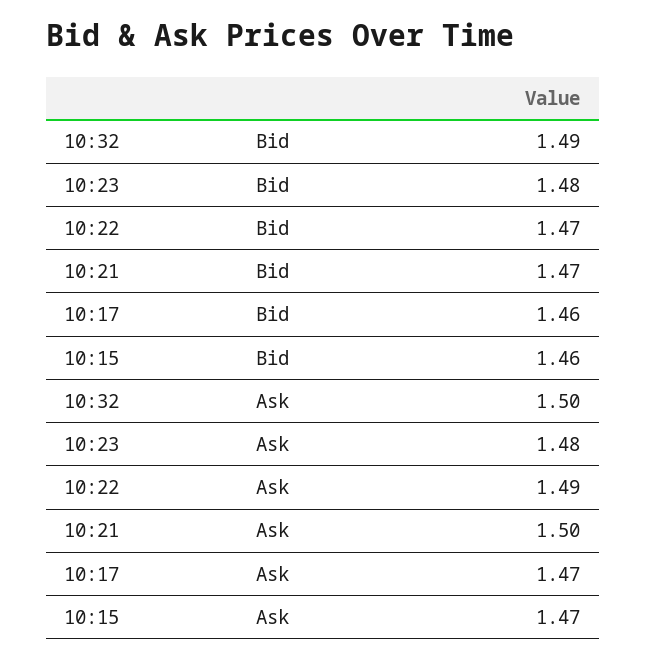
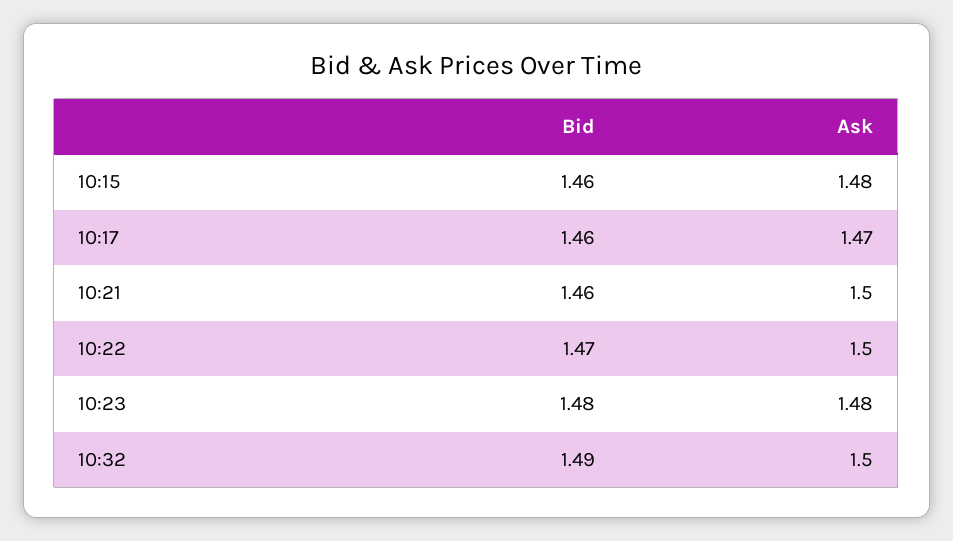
  {
    "10:32": {
      "Bid": 1.49,
      "Ask": 1.5
    },
    "10:23": {
      "Bid": 1.48,
      "Ask": 1.48
    },
    "10:22": {
      "Bid": 1.47,
-     "Ask": 1.49
+     "Ask": 1.5
    },
    "10:21": {
-     "Bid": 1.47,
+     "Bid": 1.46,
      "Ask": 1.5
    },
    "10:17": {
      "Bid": 1.46,
      "Ask": 1.47
    },
    "10:15": {
      "Bid": 1.46,
-     "Ask": 1.47
+     "Ask": 1.48
    }
  }

